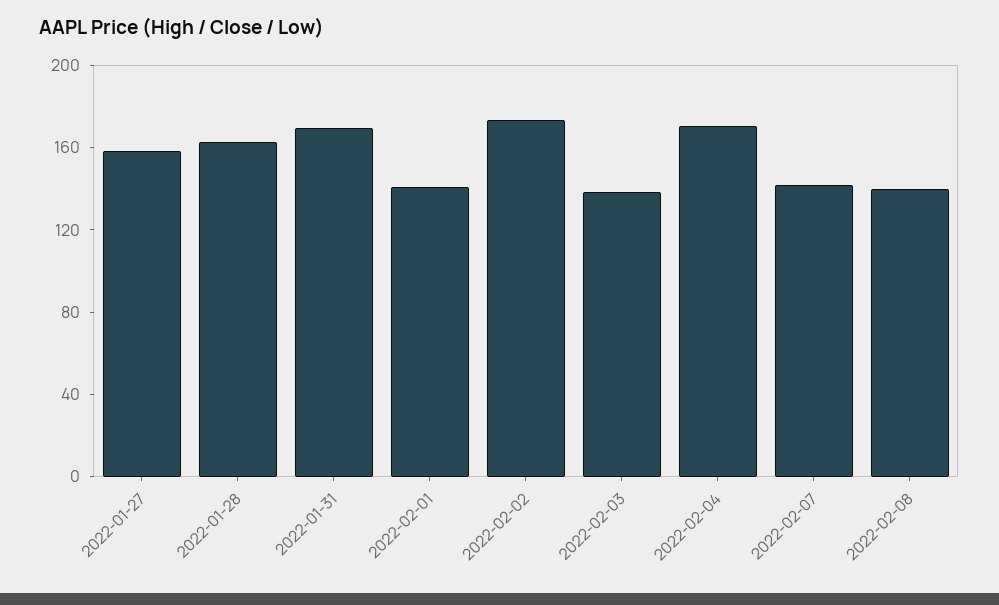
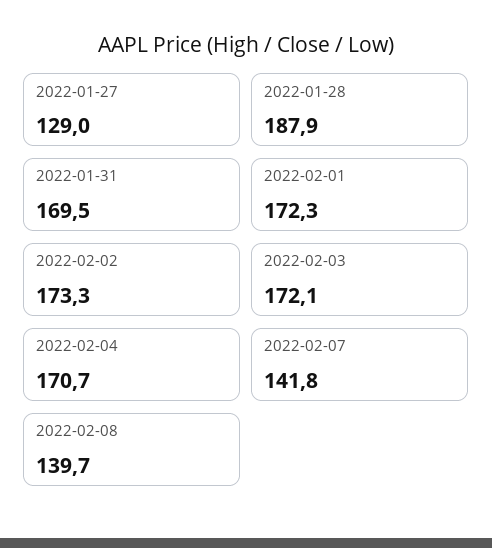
  {
-   "2022-01-27": 160,
+   "2022-01-27": 129,
-   "2022-01-28": 160,
+   "2022-01-28": 187.9,
    "2022-01-31": 169.5,
-   "2022-02-01": 140,
+   "2022-02-01": 172.3,
    "2022-02-02": 173.3,
-   "2022-02-03": 140,
+   "2022-02-03": 172.1,
    "2022-02-04": 170.7,
    "2022-02-07": 141.8,
    "2022-02-08": 139.7
  }

